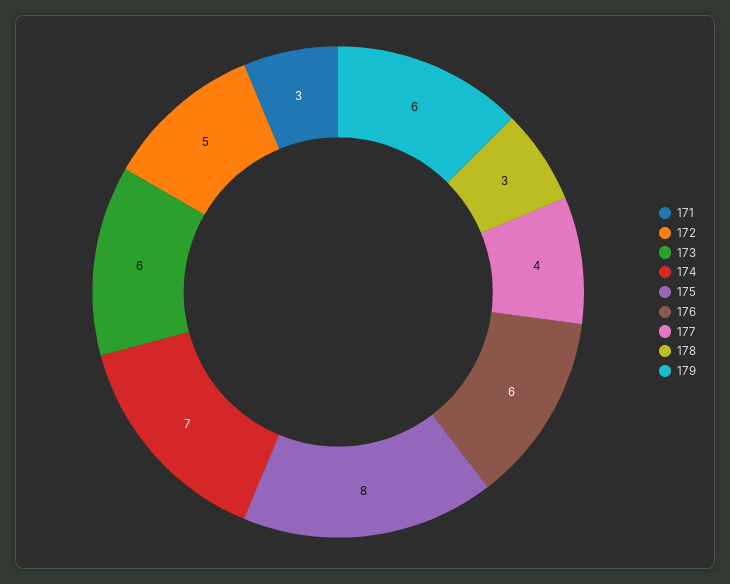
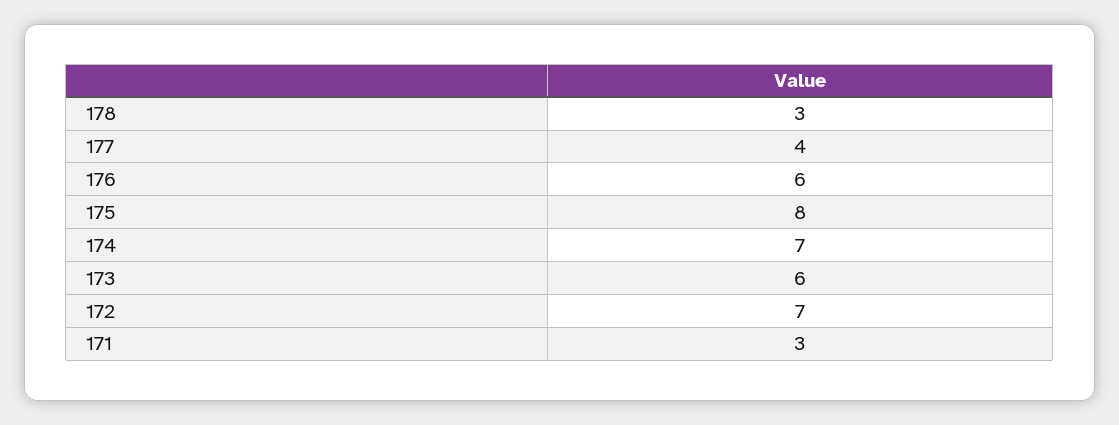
  {
    "171": 3,
-   "172": 5,
+   "172": 7,
    "173": 6,
    "174": 7,
    "175": 8,
    "176": 6,
    "177": 4,
-   "178": 3,
+   "178": 3
-   "179": 6
  }

